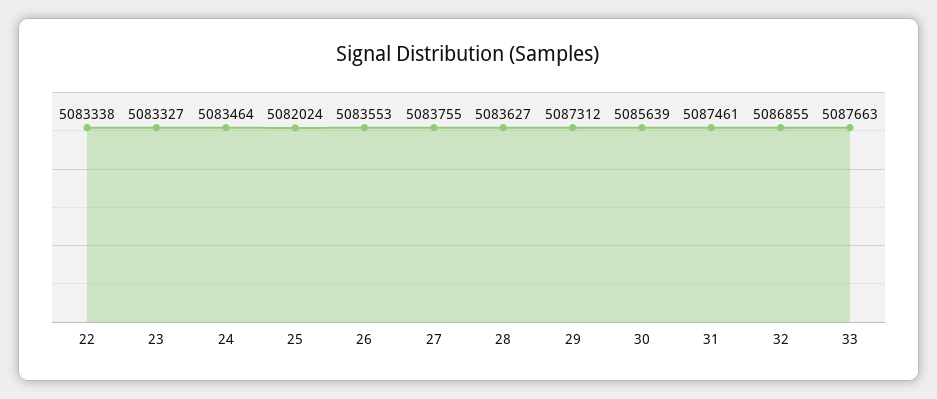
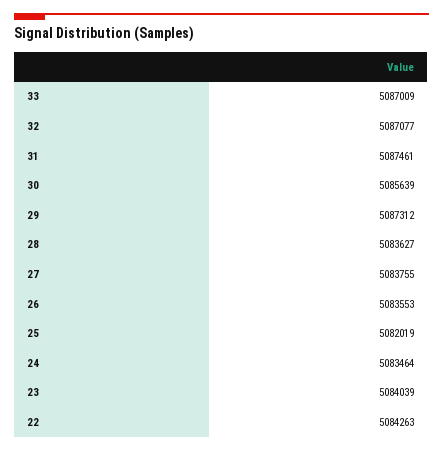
  {
-   "22": 5083338,
+   "22": 5084263,
-   "23": 5083327,
+   "23": 5084039,
    "24": 5083464,
-   "25": 5082024,
+   "25": 5082019,
    "26": 5083553,
    "27": 5083755,
    "28": 5083627,
    "29": 5087312,
    "30": 5085639,
    "31": 5087461,
-   "32": 5086855,
+   "32": 5087077,
-   "33": 5087663
+   "33": 5087009
  }

